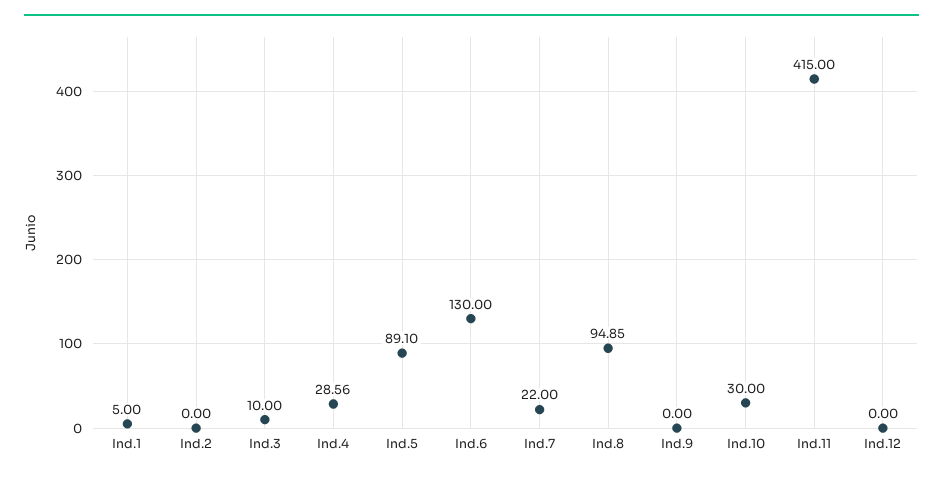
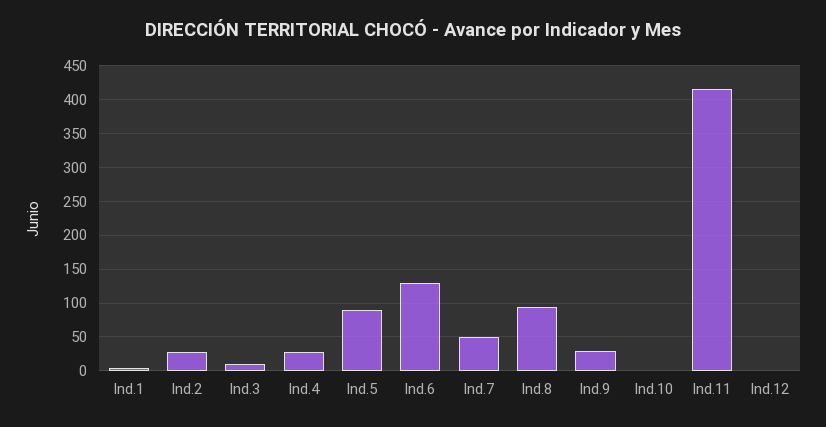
  {
    "Ind.1": 5,
-   "Ind.2": 0,
+   "Ind.2": 30,
    "Ind.3": 10,
    "Ind.4": 28.56,
    "Ind.5": 89.1,
    "Ind.6": 130,
-   "Ind.7": 22,
+   "Ind.7": 50,
    "Ind.8": 94.85,
-   "Ind.9": 0,
+   "Ind.9": 30,
-   "Ind.10": 30,
+   "Ind.10": 0,
    "Ind.11": 415,
    "Ind.12": 0
  }

